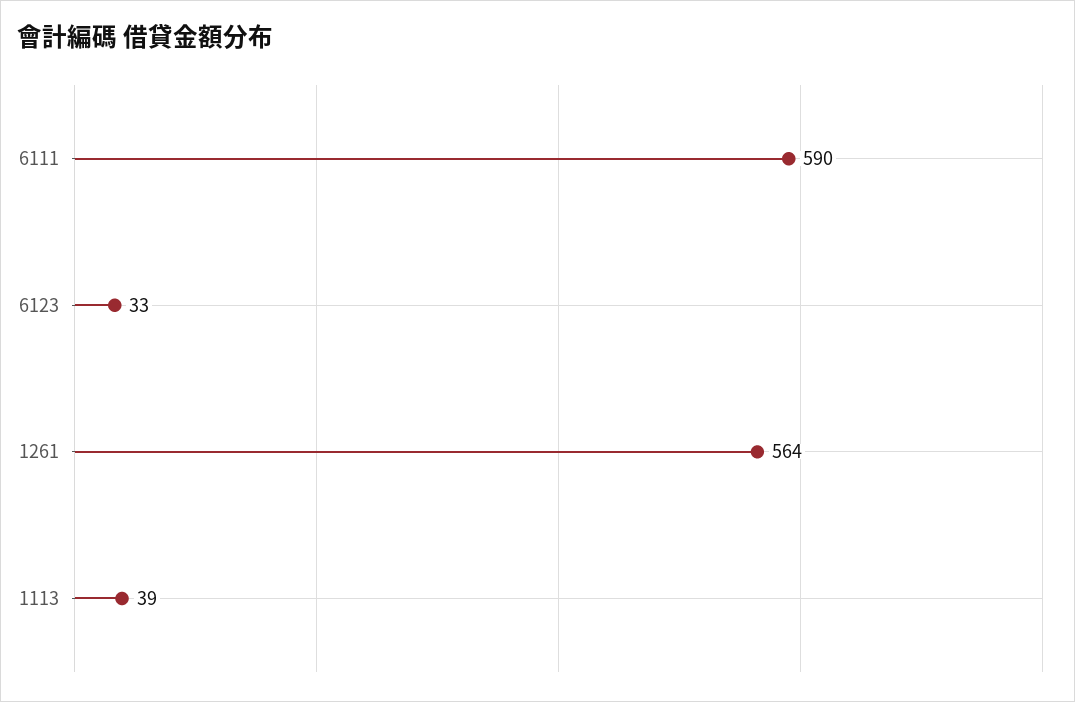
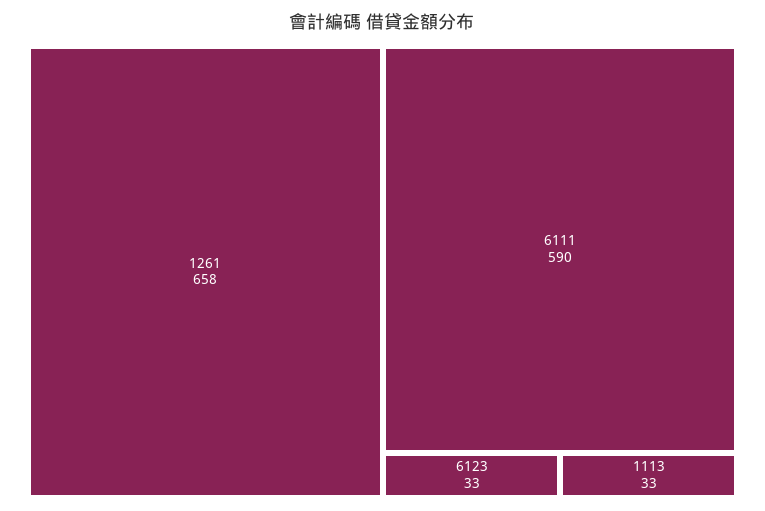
  {
    "6111": 590,
    "6123": 33,
-   "1261": 564,
+   "1261": 658,
-   "1113": 39
+   "1113": 33
  }

